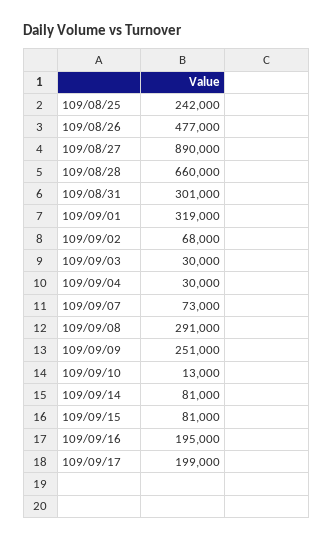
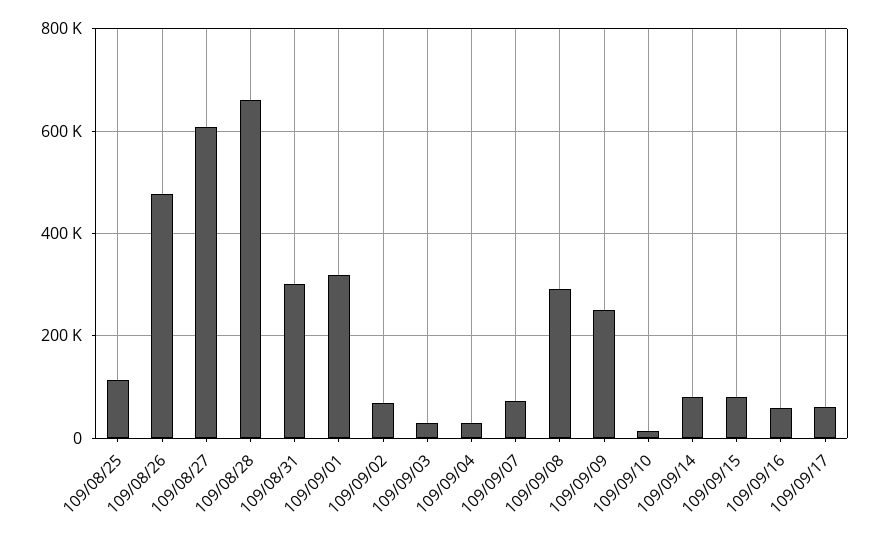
  {
-   "109/08/25": 242000,
+   "109/08/25": 120000,
    "109/08/26": 477000,
-   "109/08/27": 890000,
+   "109/08/27": 600000,
    "109/08/28": 660000,
    "109/08/31": 301000,
    "109/09/01": 319000,
    "109/09/02": 68000,
    "109/09/03": 30000,
    "109/09/04": 30000,
    "109/09/07": 73000,
    "109/09/08": 291000,
    "109/09/09": 251000,
    "109/09/10": 13000,
    "109/09/14": 81000,
    "109/09/15": 81000,
-   "109/09/16": 195000,
+   "109/09/16": 60000,
-   "109/09/17": 199000
+   "109/09/17": 60000
  }

